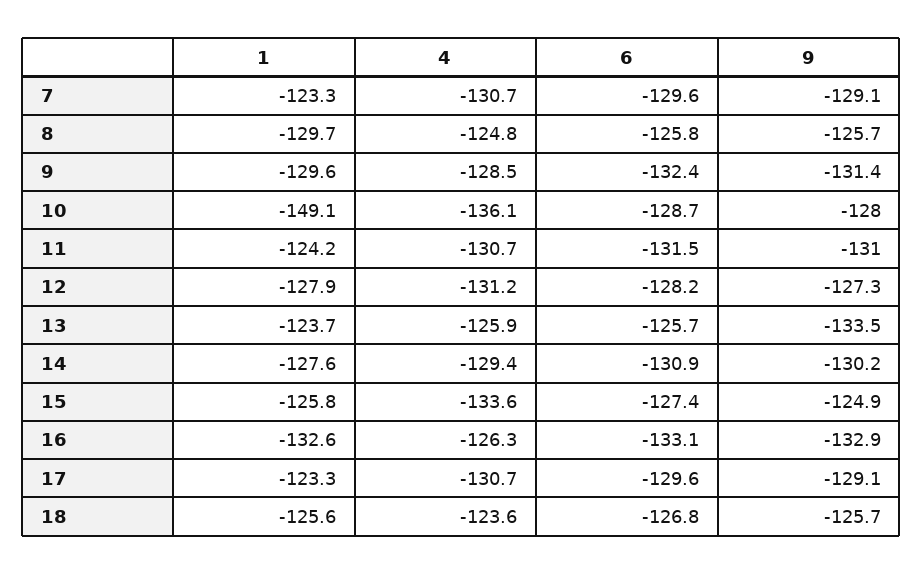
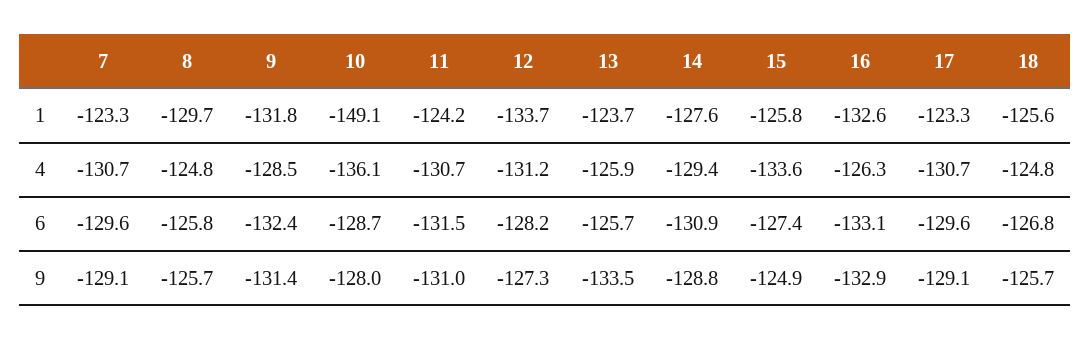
  {
    "1": {
      "7": -123.3,
      "8": -129.7,
-     "9": -129.6,
+     "9": -131.8,
      "10": -149.1,
      "11": -124.2,
-     "12": -127.9,
+     "12": -133.7,
      "13": -123.7,
      "14": -127.6,
      "15": -125.8,
      "16": -132.6,
      "17": -123.3,
      "18": -125.6
    },
    "4": {
      "7": -130.7,
      "8": -124.8,
      "9": -128.5,
      "10": -136.1,
      "11": -130.7,
      "12": -131.2,
      "13": -125.9,
      "14": -129.4,
      "15": -133.6,
      "16": -126.3,
      "17": -130.7,
-     "18": -123.6
+     "18": -124.8
    },
    "6": {
      "7": -129.6,
      "8": -125.8,
      "9": -132.4,
      "10": -128.7,
      "11": -131.5,
      "12": -128.2,
      "13": -125.7,
      "14": -130.9,
      "15": -127.4,
      "16": -133.1,
      "17": -129.6,
      "18": -126.8
    },
    "9": {
      "7": -129.1,
      "8": -125.7,
      "9": -131.4,
      "10": -128,
      "11": -131,
      "12": -127.3,
      "13": -133.5,
-     "14": -130.2,
+     "14": -128.8,
      "15": -124.9,
      "16": -132.9,
      "17": -129.1,
      "18": -125.7
    }
  }

